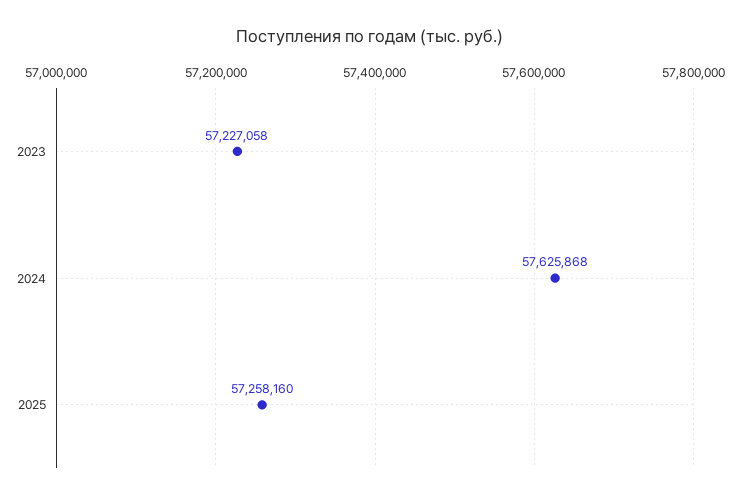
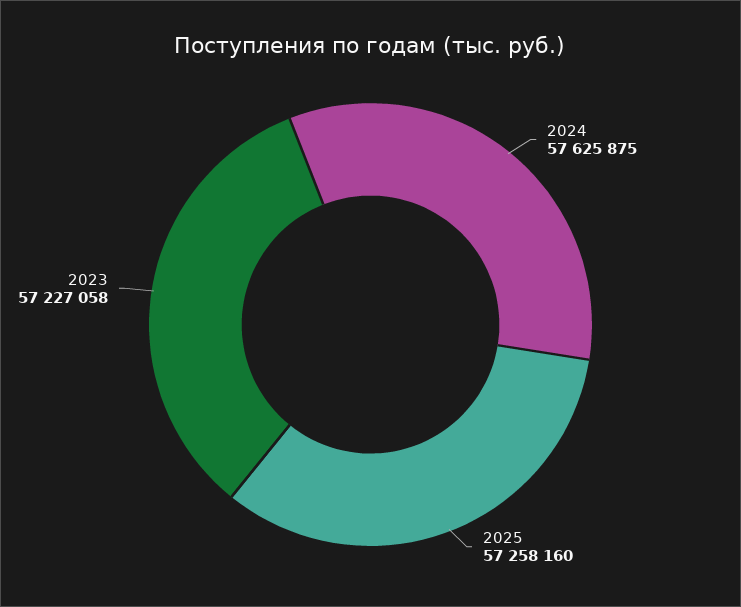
  {
    "2023": 57227058,
-   "2024": 57625868,
+   "2024": 57625875,
    "2025": 57258160
  }

